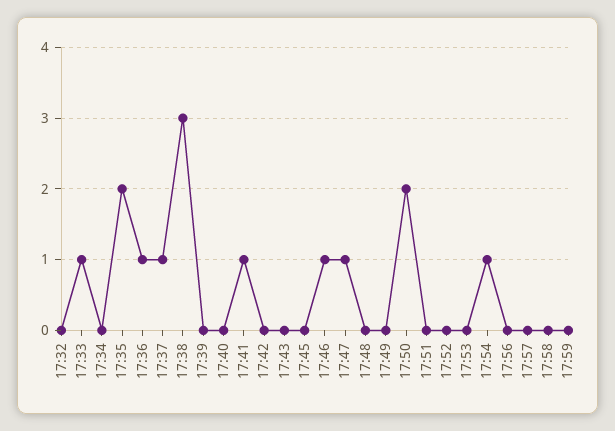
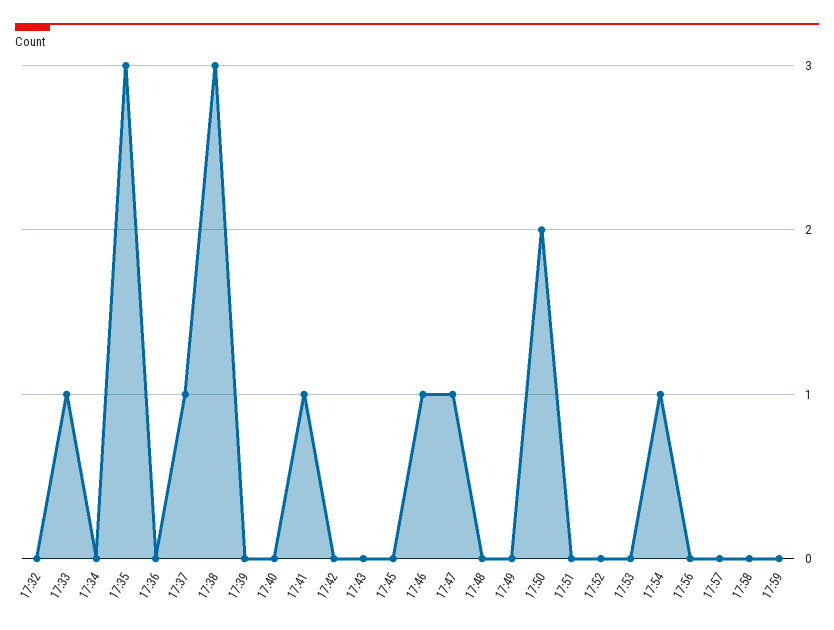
  {
    "17:32": 0,
    "17:33": 1,
    "17:34": 0,
-   "17:35": 2,
+   "17:35": 3,
-   "17:36": 1,
+   "17:36": 0,
    "17:37": 1,
    "17:38": 3,
    "17:39": 0,
    "17:40": 0,
    "17:41": 1,
    "17:42": 0,
    "17:43": 0,
    "17:45": 0,
    "17:46": 1,
    "17:47": 1,
    "17:48": 0,
    "17:49": 0,
    "17:50": 2,
    "17:51": 0,
    "17:52": 0,
    "17:53": 0,
    "17:54": 1,
    "17:56": 0,
    "17:57": 0,
    "17:58": 0,
    "17:59": 0
  }

